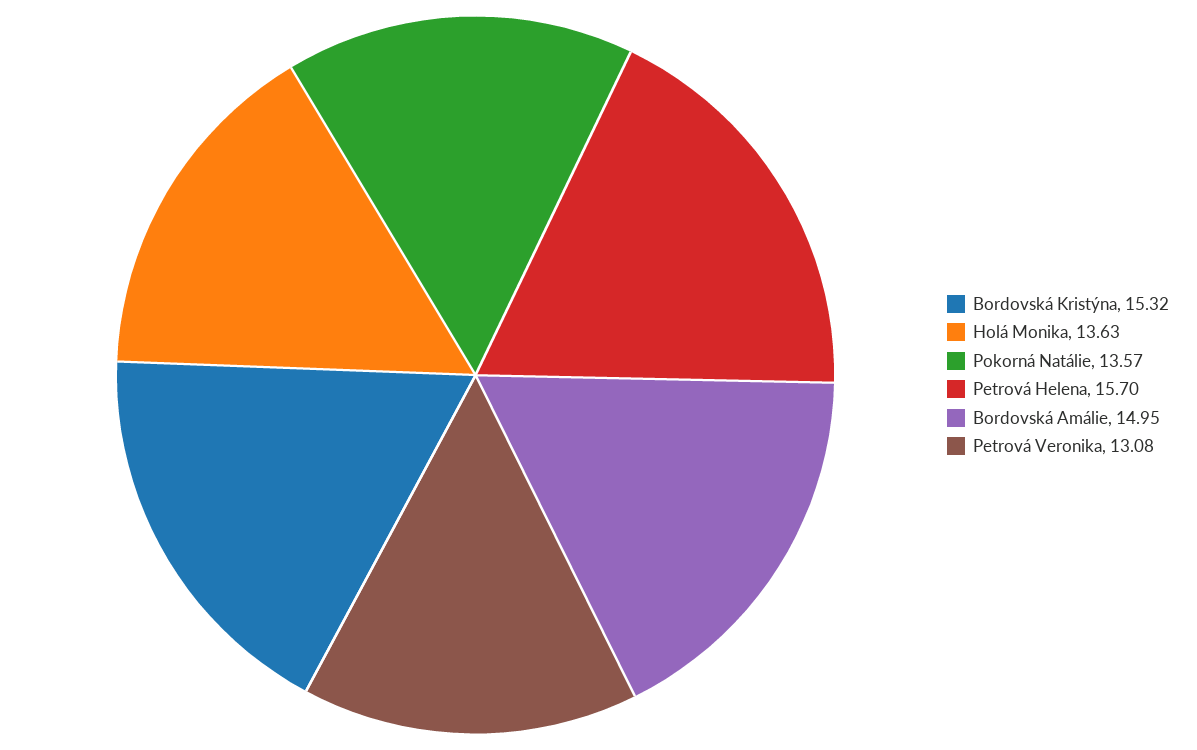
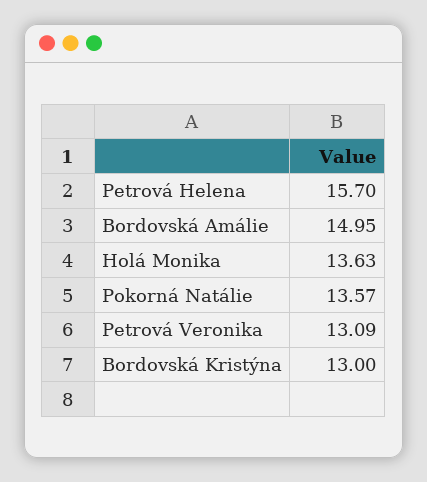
  {
-   "Bordovská Kristýna": 15.32,
+   "Bordovská Kristýna": 13,
    "Holá Monika": 13.63,
    "Pokorná Natálie": 13.57,
    "Petrová Helena": 15.7,
    "Bordovská Amálie": 14.95,
-   "Petrová Veronika": 13.08
+   "Petrová Veronika": 13.09
  }

